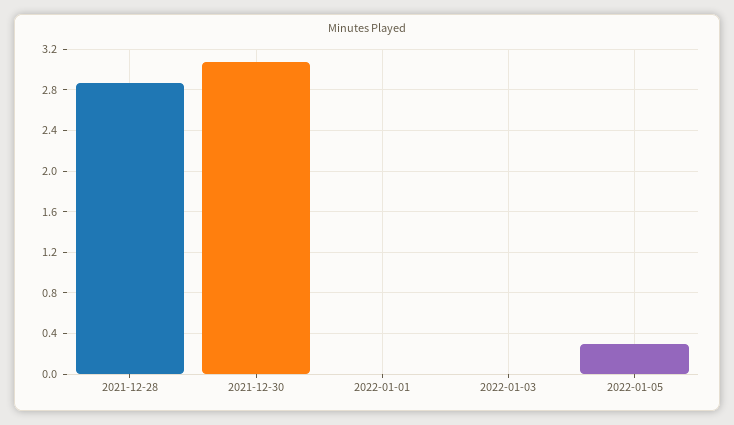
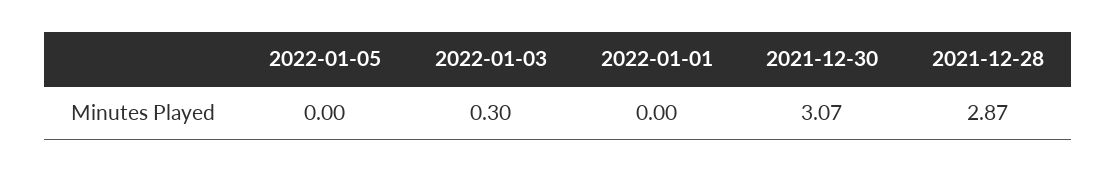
  {
    "2021-12-28": 2.87,
    "2021-12-30": 3.07,
    "2022-01-01": 0,
-   "2022-01-03": 0,
+   "2022-01-03": 0.3,
-   "2022-01-05": 0.3
+   "2022-01-05": 0
  }

